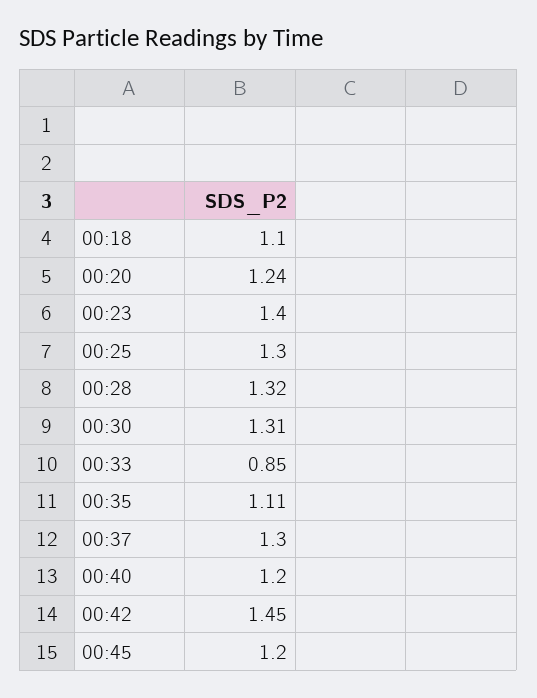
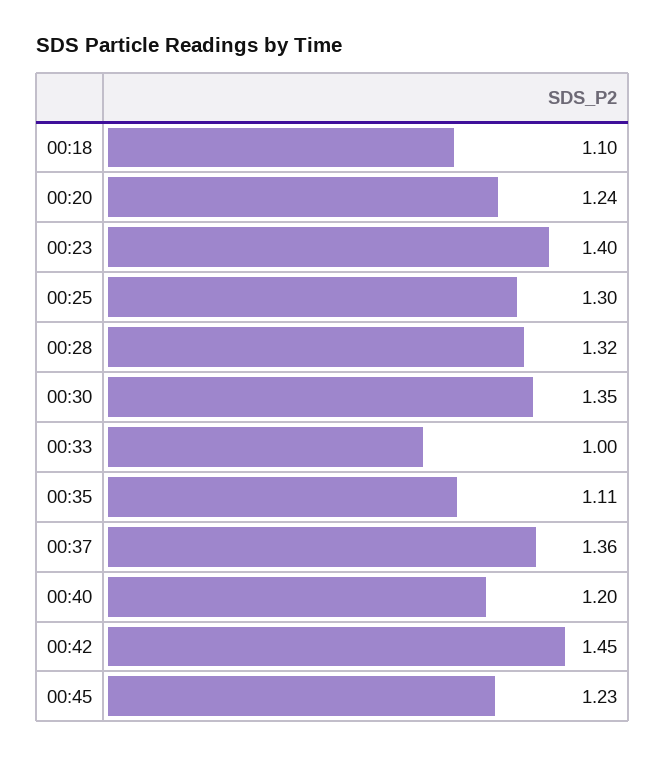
  {
    "00:18": 1.1,
    "00:20": 1.24,
    "00:23": 1.4,
    "00:25": 1.3,
    "00:28": 1.32,
-   "00:30": 1.31,
+   "00:30": 1.35,
-   "00:33": 0.85,
+   "00:33": 1,
    "00:35": 1.11,
-   "00:37": 1.3,
+   "00:37": 1.36,
    "00:40": 1.2,
    "00:42": 1.45,
-   "00:45": 1.2
+   "00:45": 1.23
  }

